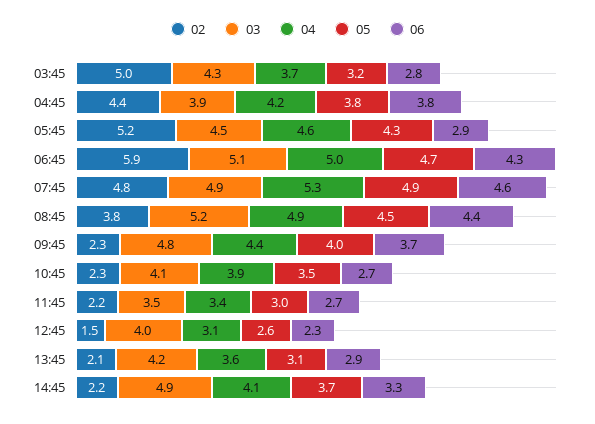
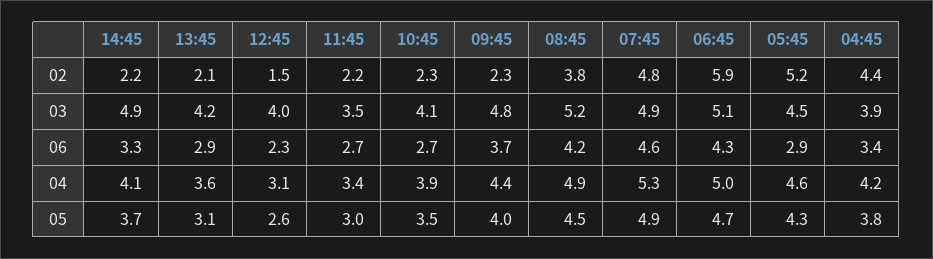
  {
    "02": {
-     "03:45": 5,
      "04:45": 4.4,
      "05:45": 5.2,
      "06:45": 5.9,
      "07:45": 4.8,
      "08:45": 3.8,
      "09:45": 2.3,
      "10:45": 2.3,
      "11:45": 2.2,
      "12:45": 1.5,
      "13:45": 2.1,
      "14:45": 2.2
    },
    "03": {
-     "03:45": 4.3,
      "04:45": 3.9,
      "05:45": 4.5,
      "06:45": 5.1,
      "07:45": 4.9,
      "08:45": 5.2,
      "09:45": 4.8,
      "10:45": 4.1,
      "11:45": 3.5,
      "12:45": 4,
      "13:45": 4.2,
      "14:45": 4.9
    },
    "04": {
-     "03:45": 3.7,
      "04:45": 4.2,
      "05:45": 4.6,
      "06:45": 5,
      "07:45": 5.3,
      "08:45": 4.9,
      "09:45": 4.4,
      "10:45": 3.9,
      "11:45": 3.4,
      "12:45": 3.1,
      "13:45": 3.6,
      "14:45": 4.1
    },
    "05": {
-     "03:45": 3.2,
      "04:45": 3.8,
      "05:45": 4.3,
      "06:45": 4.7,
      "07:45": 4.9,
      "08:45": 4.5,
      "09:45": 4,
      "10:45": 3.5,
      "11:45": 3,
      "12:45": 2.6,
      "13:45": 3.1,
      "14:45": 3.7
    },
    "06": {
-     "03:45": 2.8,
-     "04:45": 3.8,
+     "04:45": 3.4,
      "05:45": 2.9,
      "06:45": 4.3,
      "07:45": 4.6,
-     "08:45": 4.4,
+     "08:45": 4.2,
      "09:45": 3.7,
      "10:45": 2.7,
      "11:45": 2.7,
      "12:45": 2.3,
      "13:45": 2.9,
      "14:45": 3.3
    }
  }

